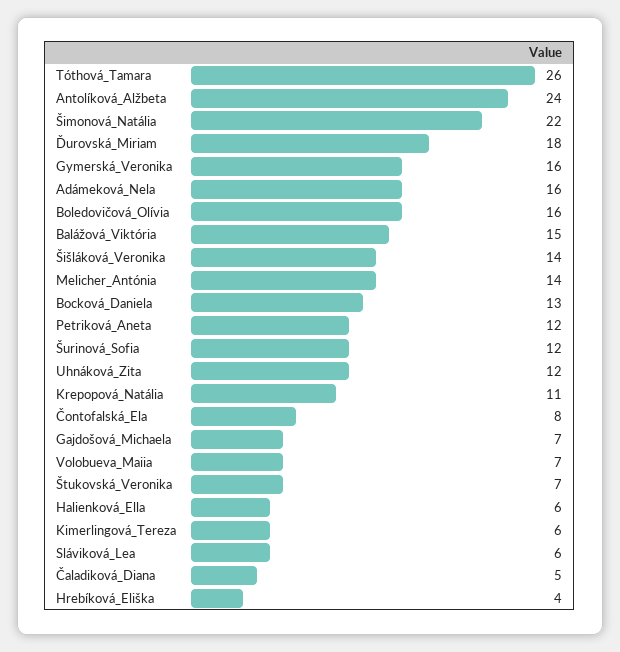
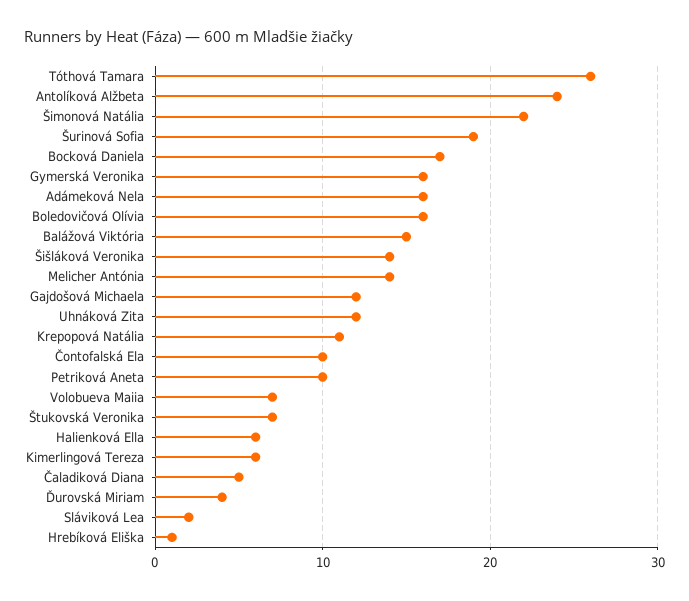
  {
    "Tóthová_Tamara": 26,
    "Antolíková_Alžbeta": 24,
    "Šimonová_Natália": 22,
-   "Ďurovská_Miriam": 18,
+   "Ďurovská_Miriam": 4,
    "Gymerská_Veronika": 16,
    "Adámeková_Nela": 16,
    "Boledovičová_Olívia": 16,
    "Balážová_Viktória": 15,
    "Šišláková_Veronika": 14,
    "Melicher_Antónia": 14,
-   "Bocková_Daniela": 13,
+   "Bocková_Daniela": 17,
-   "Petriková_Aneta": 12,
+   "Petriková_Aneta": 10,
-   "Šurinová_Sofia": 12,
+   "Šurinová_Sofia": 19,
    "Uhnáková_Zita": 12,
    "Krepopová_Natália": 11,
-   "Čontofalská_Ela": 8,
+   "Čontofalská_Ela": 10,
-   "Gajdošová_Michaela": 7,
+   "Gajdošová_Michaela": 12,
    "Volobueva_Maiia": 7,
    "Štukovská_Veronika": 7,
    "Halienková_Ella": 6,
    "Kimerlingová_Tereza": 6,
-   "Sláviková_Lea": 6,
+   "Sláviková_Lea": 2,
    "Čaladiková_Diana": 5,
-   "Hrebíková_Eliška": 4
+   "Hrebíková_Eliška": 1
  }

